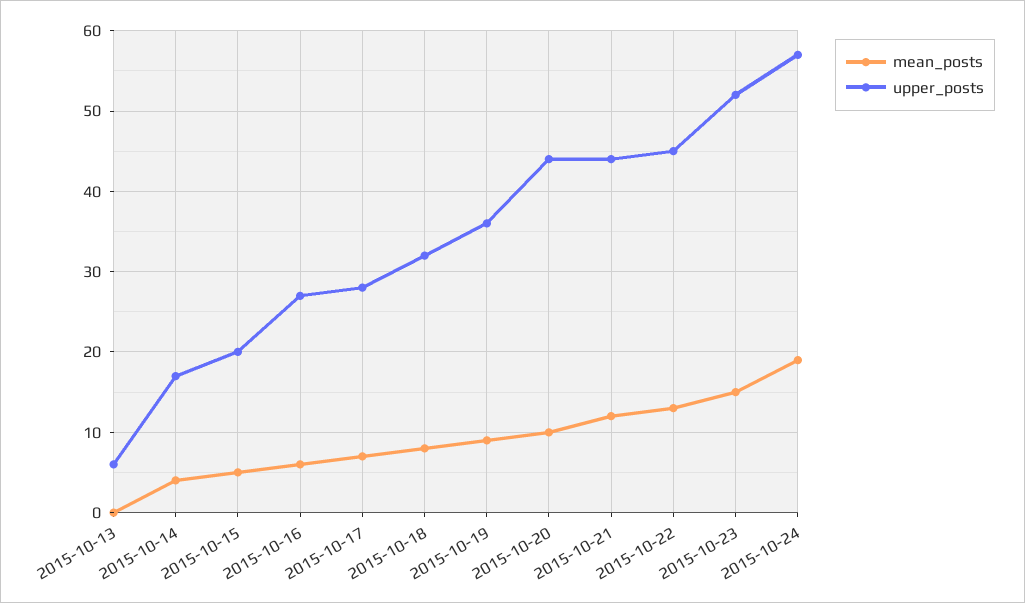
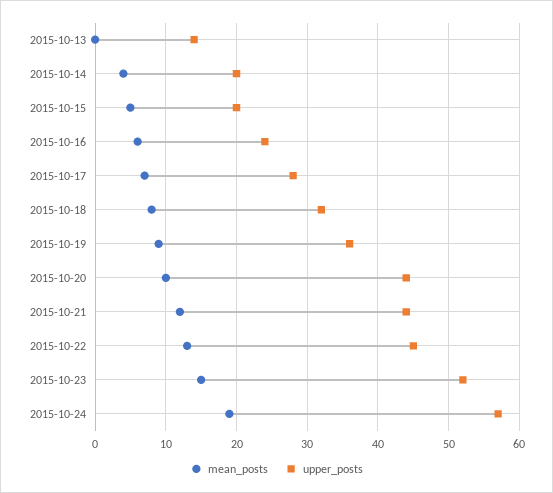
  {
    "mean_posts": {
      "2015-10-13": 0,
      "2015-10-14": 4,
      "2015-10-15": 5,
      "2015-10-16": 6,
      "2015-10-17": 7,
      "2015-10-18": 8,
      "2015-10-19": 9,
      "2015-10-20": 10,
      "2015-10-21": 12,
      "2015-10-22": 13,
      "2015-10-23": 15,
      "2015-10-24": 19
    },
    "upper_posts": {
-     "2015-10-13": 6,
+     "2015-10-13": 14,
-     "2015-10-14": 17,
+     "2015-10-14": 20,
      "2015-10-15": 20,
-     "2015-10-16": 27,
+     "2015-10-16": 24,
      "2015-10-17": 28,
      "2015-10-18": 32,
      "2015-10-19": 36,
      "2015-10-20": 44,
      "2015-10-21": 44,
      "2015-10-22": 45,
      "2015-10-23": 52,
      "2015-10-24": 57
    }
  }

